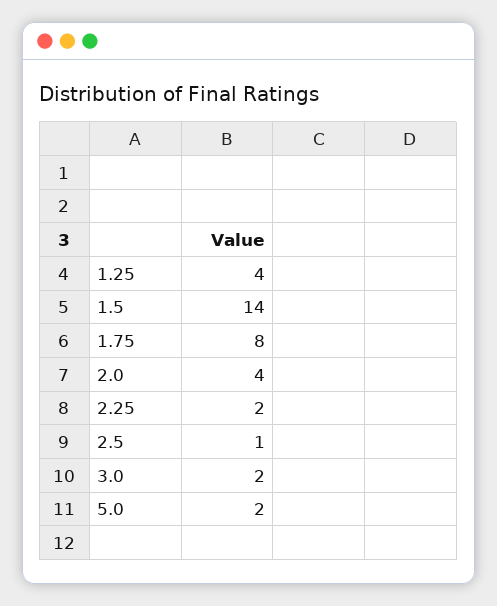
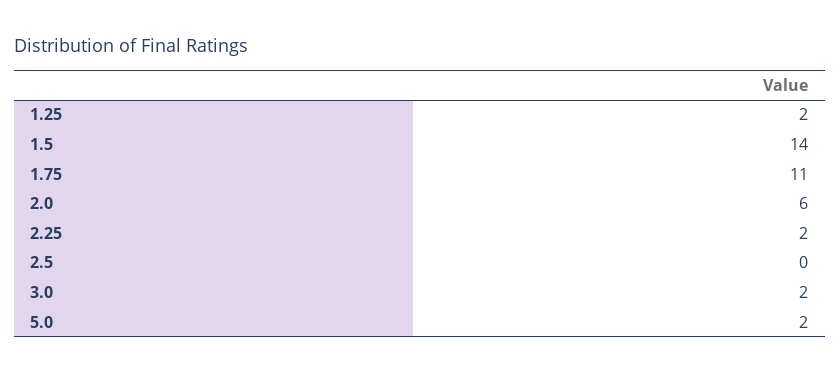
  {
-   "1.25": 4,
+   "1.25": 2,
    "1.5": 14,
-   "1.75": 8,
+   "1.75": 11,
-   "2.0": 4,
+   "2.0": 6,
    "2.25": 2,
-   "2.5": 1,
+   "2.5": 0,
    "3.0": 2,
    "5.0": 2
  }

